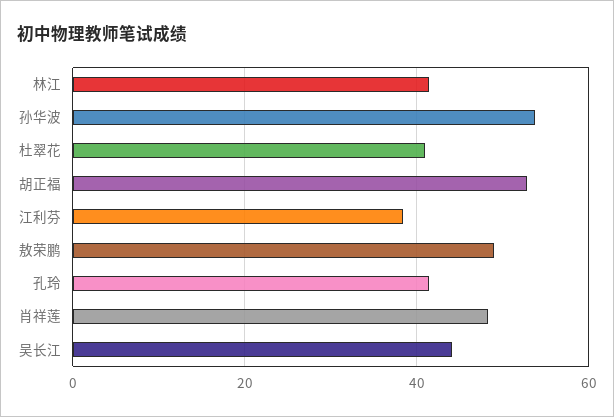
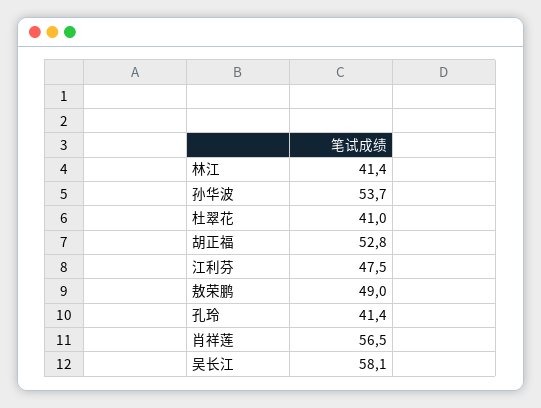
  {
    "林江": 41.4,
    "孙华波": 53.7,
    "杜翠花": 41,
    "胡正福": 52.8,
-   "江利芬": 38,
+   "江利芬": 47.5,
    "敖荣鹏": 49,
    "孔玲": 41.4,
-   "肖祥莲": 48,
+   "肖祥莲": 56.5,
-   "吴长江": 44
+   "吴长江": 58.1
  }

